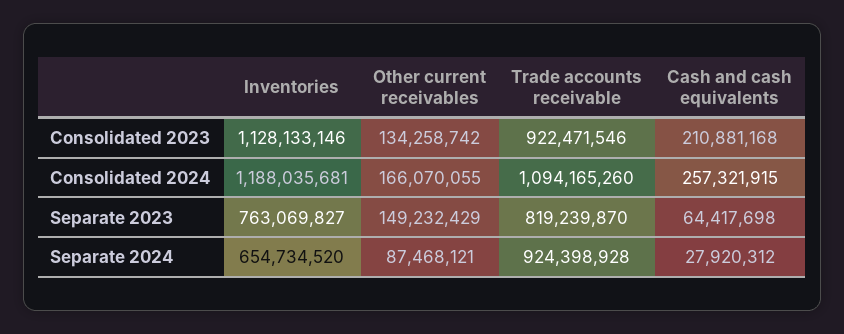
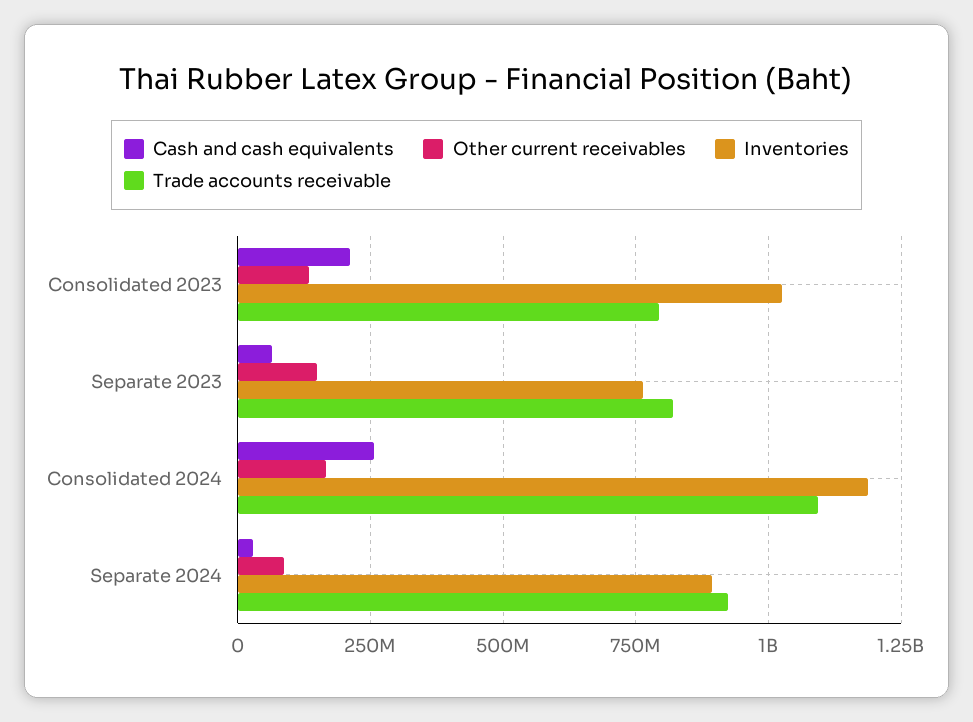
  {
    "Inventories": {
-     "Consolidated 2023": 1128133146,
+     "Consolidated 2023": 1025000000,
      "Consolidated 2024": 1188035681,
      "Separate 2023": 763069827,
-     "Separate 2024": 654734520
+     "Separate 2024": 900000000
    },
    "Other current receivables": {
      "Consolidated 2023": 134258742,
      "Consolidated 2024": 166070055,
      "Separate 2023": 149232429,
      "Separate 2024": 87468121
    },
    "Trade accounts receivable": {
-     "Consolidated 2023": 922471546,
+     "Consolidated 2023": 800000000,
      "Consolidated 2024": 1094165260,
      "Separate 2023": 819239870,
      "Separate 2024": 924398928
    },
    "Cash and cash equivalents": {
      "Consolidated 2023": 210881168,
      "Consolidated 2024": 257321915,
      "Separate 2023": 64417698,
      "Separate 2024": 27920312
    }
  }

